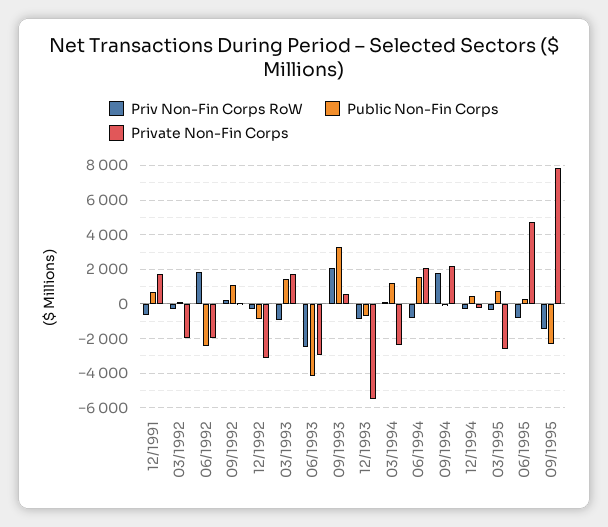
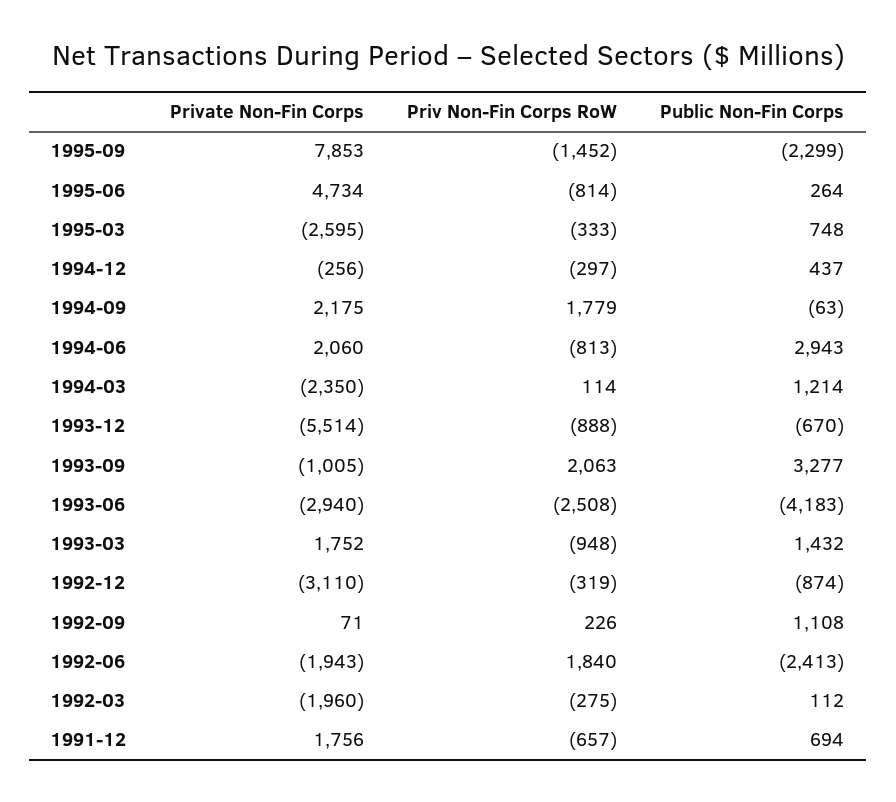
  {
    "Priv Non-Fin Corps RoW": {
      "12/1991": -657,
      "03/1992": -275,
      "06/1992": 1840,
      "09/1992": 226,
      "12/1992": -319,
      "03/1993": -948,
      "06/1993": -2508,
      "09/1993": 2063,
      "12/1993": -888,
      "03/1994": 114,
      "06/1994": -813,
      "09/1994": 1779,
      "12/1994": -297,
      "03/1995": -333,
      "06/1995": -814,
      "09/1995": -1452
    },
    "Public Non-Fin Corps": {
      "12/1991": 694,
      "03/1992": 112,
      "06/1992": -2413,
      "09/1992": 1108,
      "12/1992": -874,
      "03/1993": 1432,
      "06/1993": -4183,
      "09/1993": 3277,
      "12/1993": -670,
      "03/1994": 1214,
-     "06/1994": 1500,
+     "06/1994": 2943,
      "09/1994": -63,
      "12/1994": 437,
      "03/1995": 748,
      "06/1995": 264,
      "09/1995": -2299
    },
    "Private Non-Fin Corps": {
      "12/1991": 1756,
      "03/1992": -1960,
      "06/1992": -1943,
      "09/1992": 71,
      "12/1992": -3110,
      "03/1993": 1752,
      "06/1993": -2940,
-     "09/1993": 500,
+     "09/1993": -1005,
      "12/1993": -5514,
      "03/1994": -2350,
      "06/1994": 2060,
      "09/1994": 2175,
      "12/1994": -256,
      "03/1995": -2595,
      "06/1995": 4734,
      "09/1995": 7853
    }
  }

